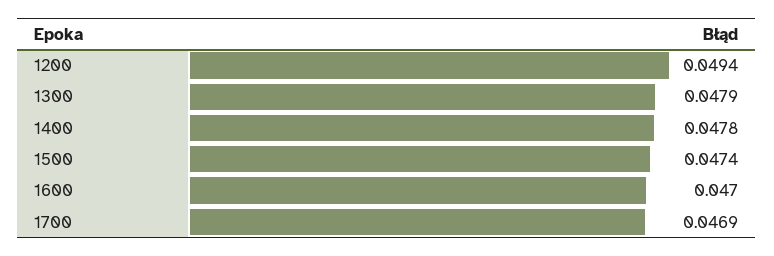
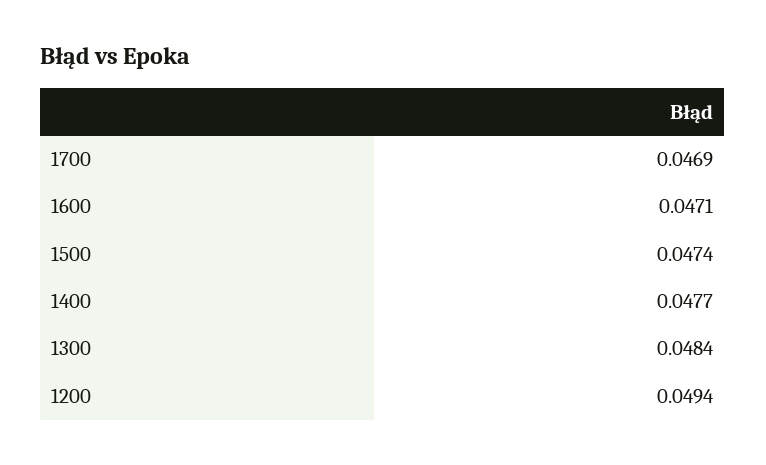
  {
    "1200": 0.0494,
-   "1300": 0.0479,
+   "1300": 0.0484,
-   "1400": 0.0478,
+   "1400": 0.0477,
    "1500": 0.0474,
-   "1600": 0.047,
+   "1600": 0.0471,
    "1700": 0.0469
  }

